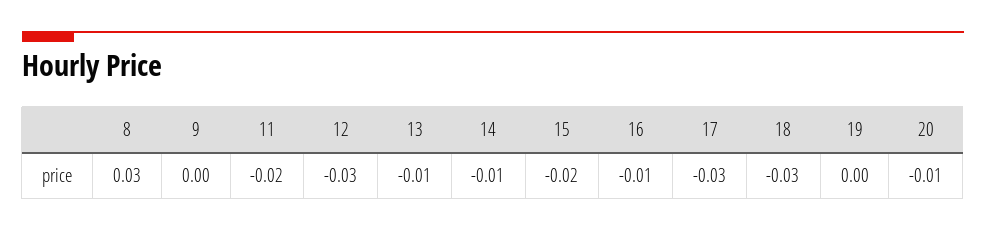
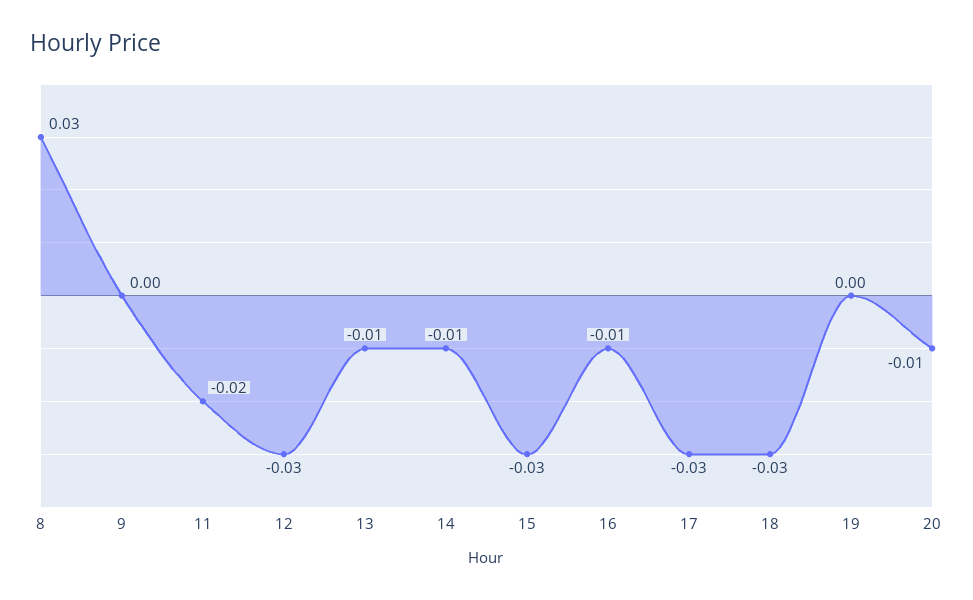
  {
    "8": 0.03,
    "9": 0,
    "11": -0.02,
    "12": -0.03,
    "13": -0.01,
    "14": -0.01,
-   "15": -0.02,
+   "15": -0.03,
    "16": -0.01,
    "17": -0.03,
    "18": -0.03,
    "19": 0,
    "20": -0.01
  }

